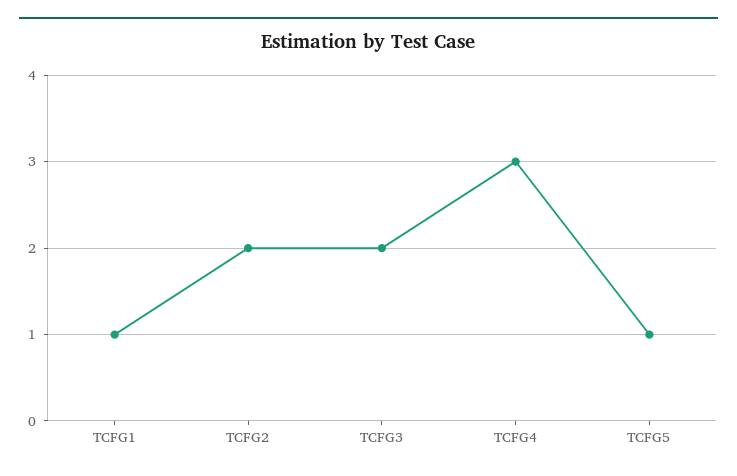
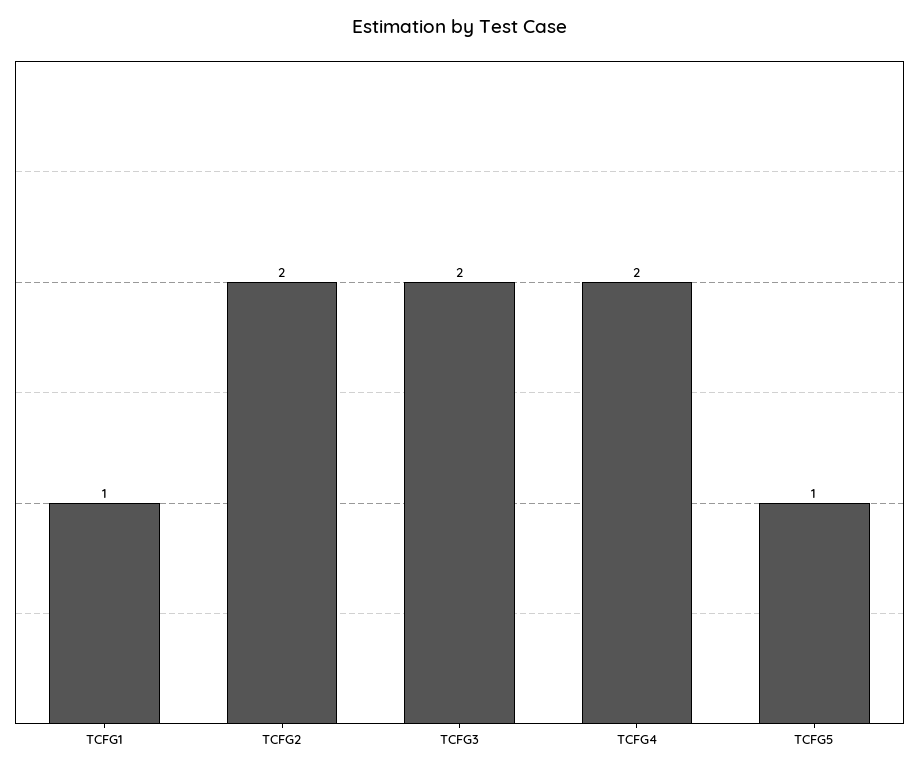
  {
    "TCFG1": 1,
    "TCFG2": 2,
    "TCFG3": 2,
-   "TCFG4": 3,
+   "TCFG4": 2,
    "TCFG5": 1
  }

